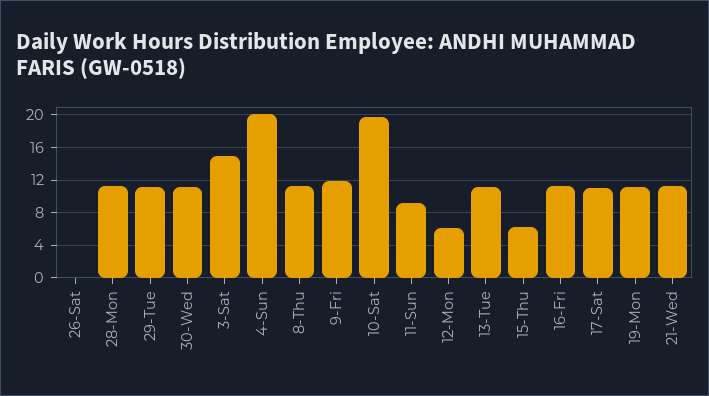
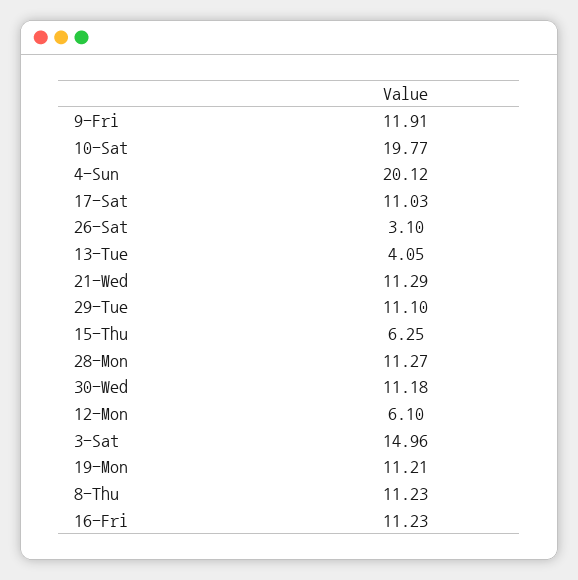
  {
-   "26-Sat": 0,
+   "26-Sat": 3.1,
    "28-Mon": 11.27,
    "29-Tue": 11.1,
    "30-Wed": 11.18,
    "3-Sat": 14.96,
    "4-Sun": 20.12,
    "8-Thu": 11.23,
    "9-Fri": 11.91,
    "10-Sat": 19.77,
-   "11-Sun": 9,
    "12-Mon": 6.1,
-   "13-Tue": 11,
+   "13-Tue": 4.05,
    "15-Thu": 6.25,
    "16-Fri": 11.23,
    "17-Sat": 11.03,
    "19-Mon": 11.21,
    "21-Wed": 11.29
  }

